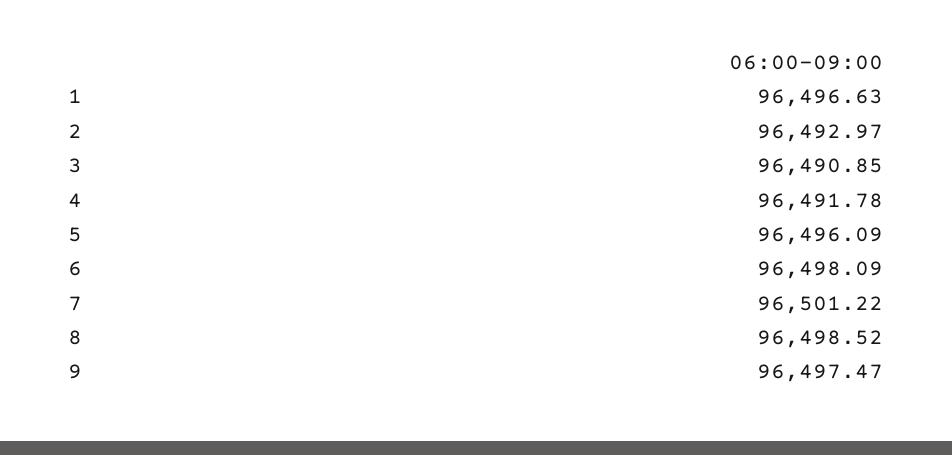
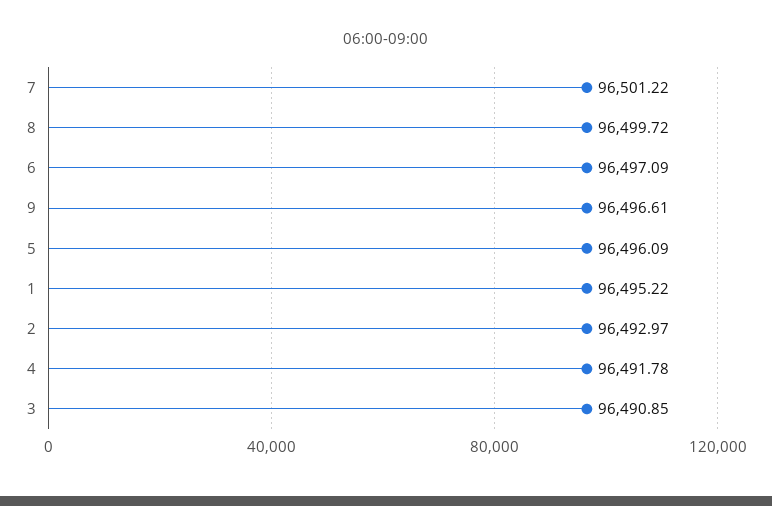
  {
-   "1": 96496.63,
+   "1": 96495.22,
    "2": 96492.97,
    "3": 96490.85,
    "4": 96491.78,
    "5": 96496.09,
-   "6": 96498.09,
+   "6": 96497.09,
    "7": 96501.22,
-   "8": 96498.52,
+   "8": 96499.72,
-   "9": 96497.47
+   "9": 96496.61
  }

